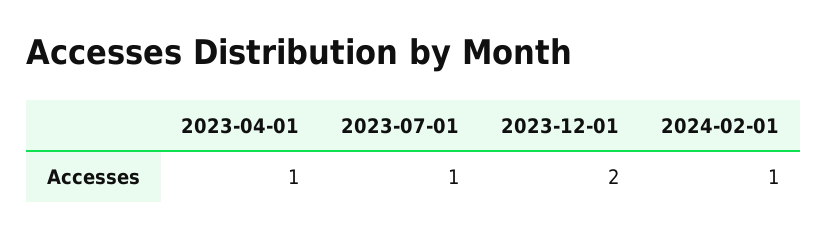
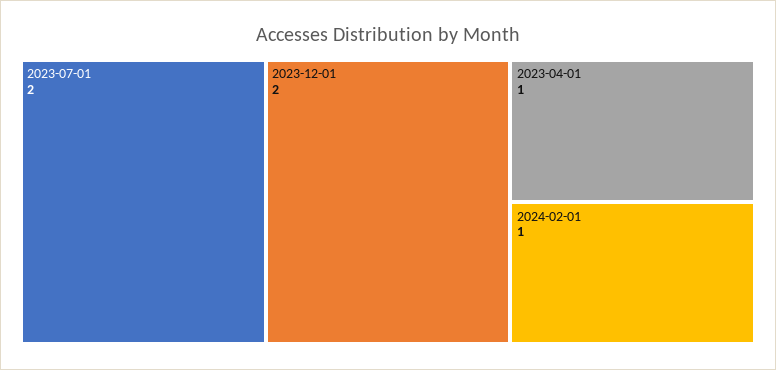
  {
    "2023-04-01": 1,
-   "2023-07-01": 1,
+   "2023-07-01": 2,
    "2023-12-01": 2,
    "2024-02-01": 1
  }

